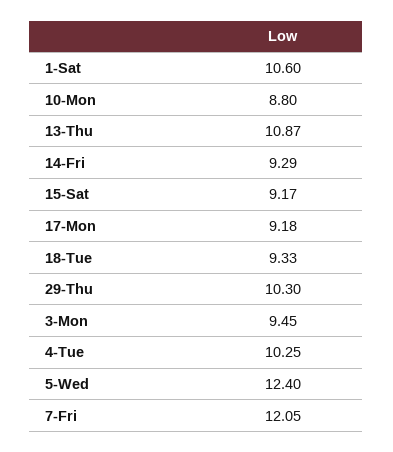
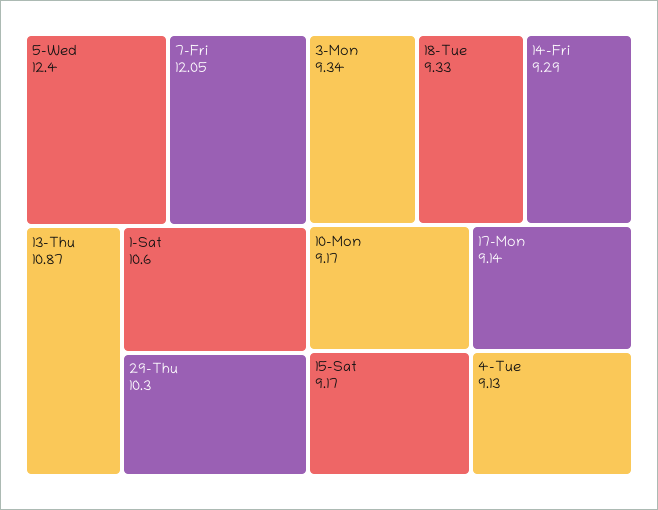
  {
    "1-Sat": 10.6,
-   "10-Mon": 8.8,
+   "10-Mon": 9.17,
    "13-Thu": 10.87,
    "14-Fri": 9.29,
    "15-Sat": 9.17,
-   "17-Mon": 9.18,
+   "17-Mon": 9.14,
    "18-Tue": 9.33,
    "29-Thu": 10.3,
-   "3-Mon": 9.45,
+   "3-Mon": 9.34,
-   "4-Tue": 10.25,
+   "4-Tue": 9.13,
    "5-Wed": 12.4,
    "7-Fri": 12.05
  }

